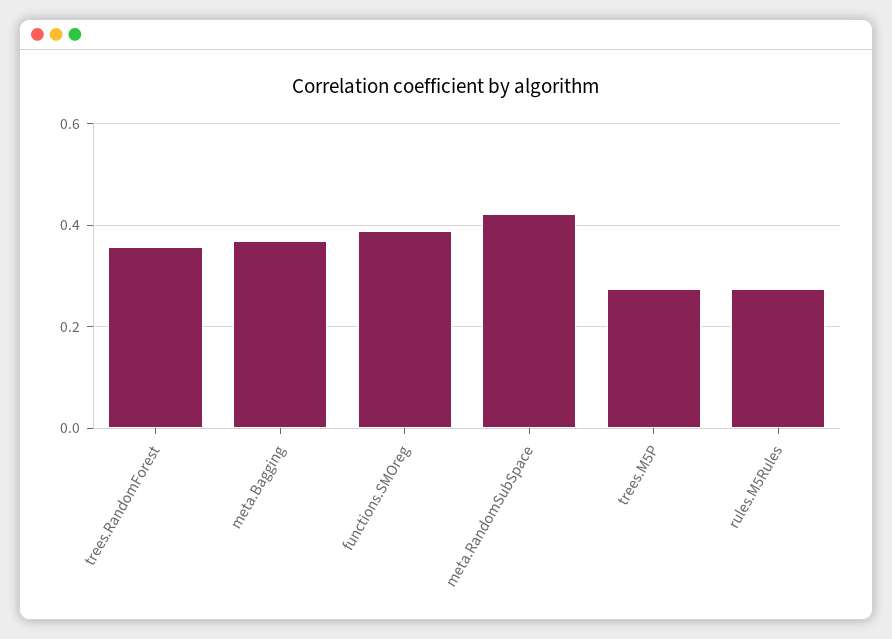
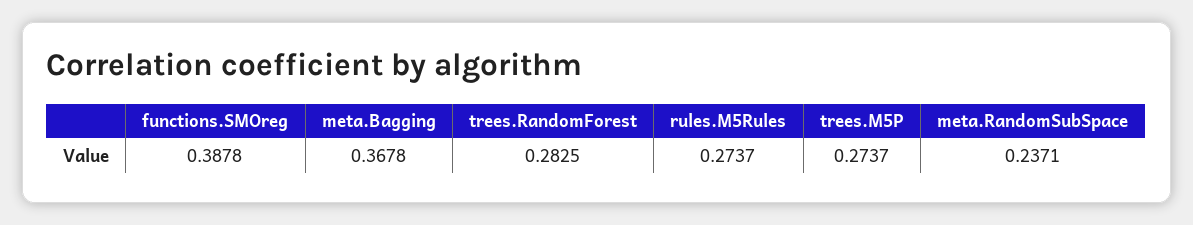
  {
-   "trees.RandomForest": 0.36,
+   "trees.RandomForest": 0.2825,
    "meta.Bagging": 0.3678,
    "functions.SMOreg": 0.3878,
-   "meta.RandomSubSpace": 0.42,
+   "meta.RandomSubSpace": 0.2371,
    "trees.M5P": 0.2737,
    "rules.M5Rules": 0.2737
  }

